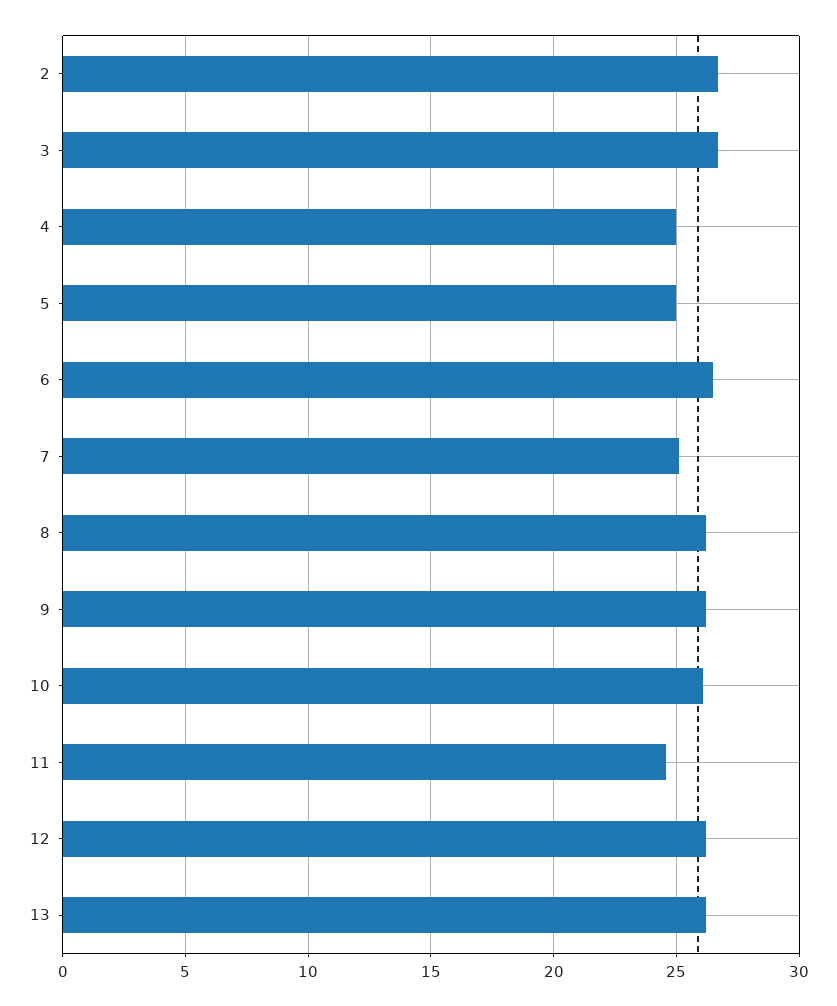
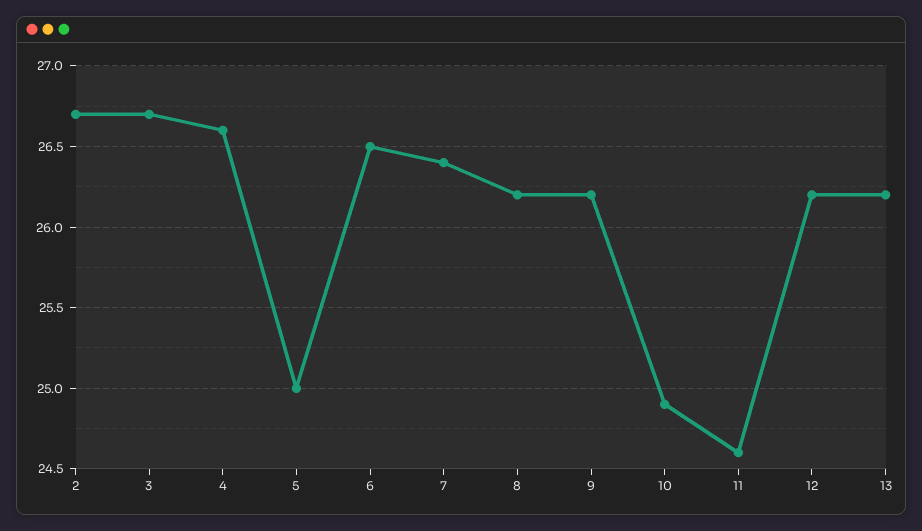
  {
    "2": 26.7,
    "3": 26.7,
-   "4": 25,
+   "4": 26.6,
    "5": 25,
    "6": 26.5,
-   "7": 25,
+   "7": 26.4,
    "8": 26.2,
    "9": 26.2,
-   "10": 26,
+   "10": 24.9,
    "11": 24.6,
    "12": 26.2,
    "13": 26.2
  }

